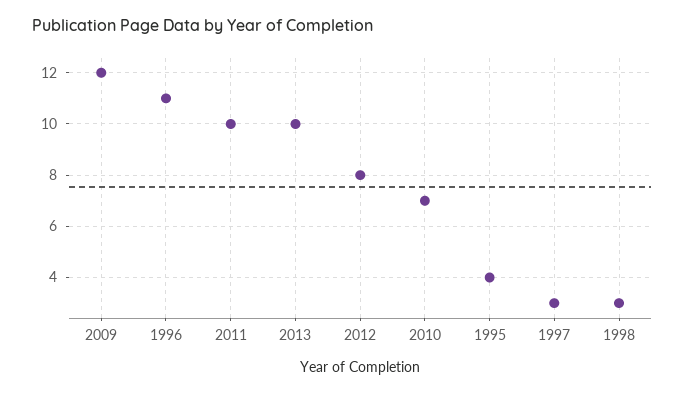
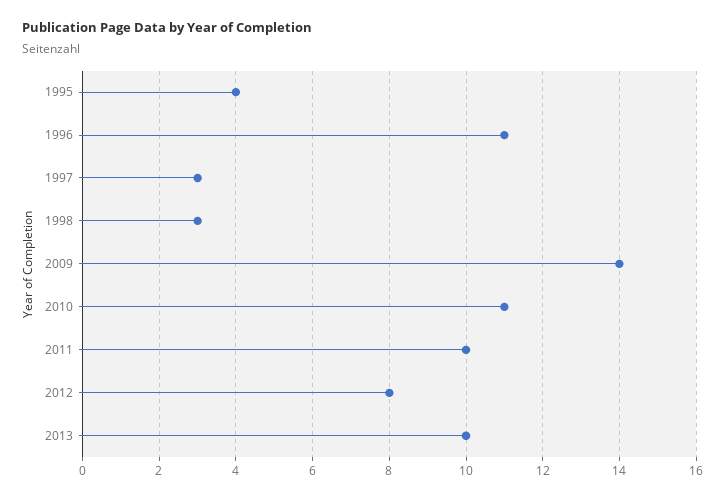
  {
-   "2009": 12,
+   "2009": 14,
    "1996": 11,
    "2011": 10,
    "2013": 10,
    "2012": 8,
-   "2010": 7,
+   "2010": 11,
    "1995": 4,
    "1997": 3,
    "1998": 3
  }

